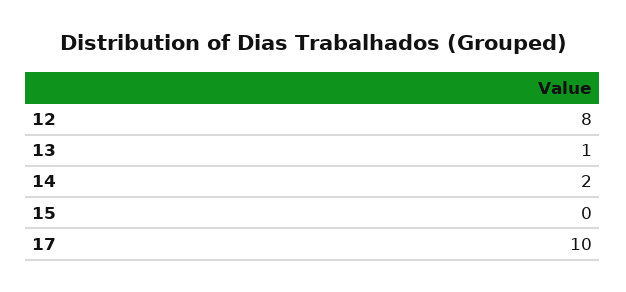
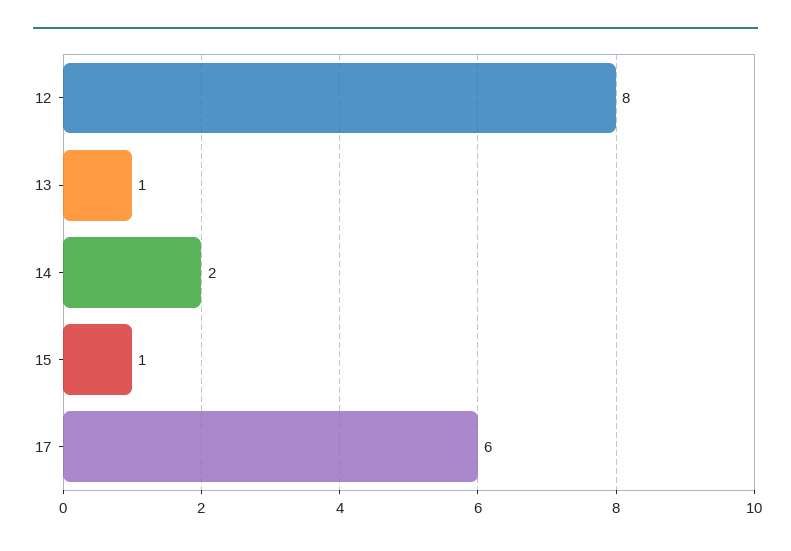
  {
    "12": 8,
    "13": 1,
    "14": 2,
-   "15": 0,
+   "15": 1,
-   "17": 10
+   "17": 6
  }

